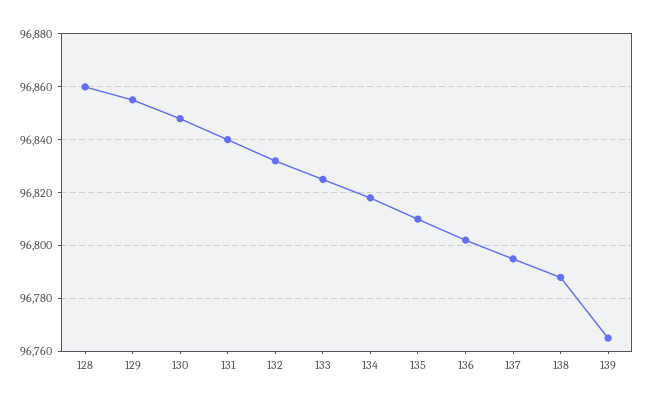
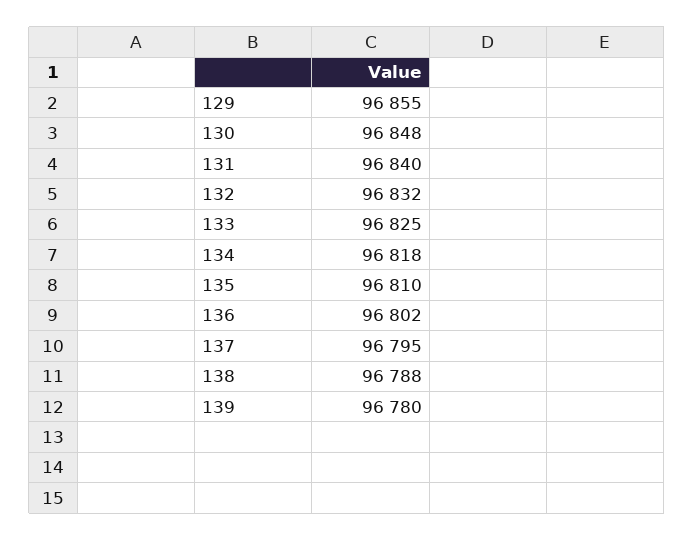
  {
-   "128": 96860,
    "129": 96855,
    "130": 96848,
    "131": 96840,
    "132": 96832,
    "133": 96825,
    "134": 96818,
    "135": 96810,
    "136": 96802,
    "137": 96795,
    "138": 96788,
-   "139": 96765
+   "139": 96780
  }

